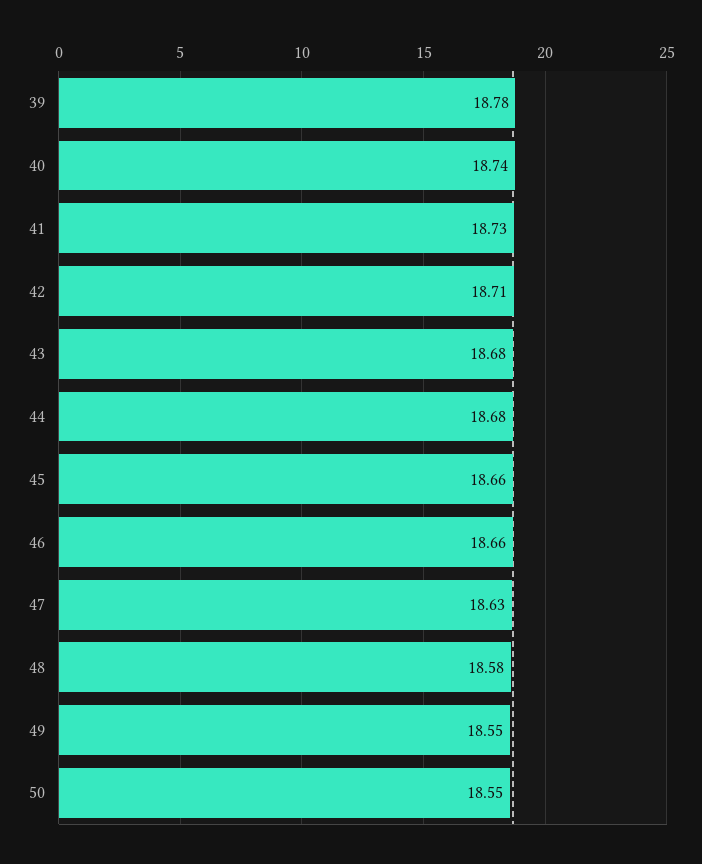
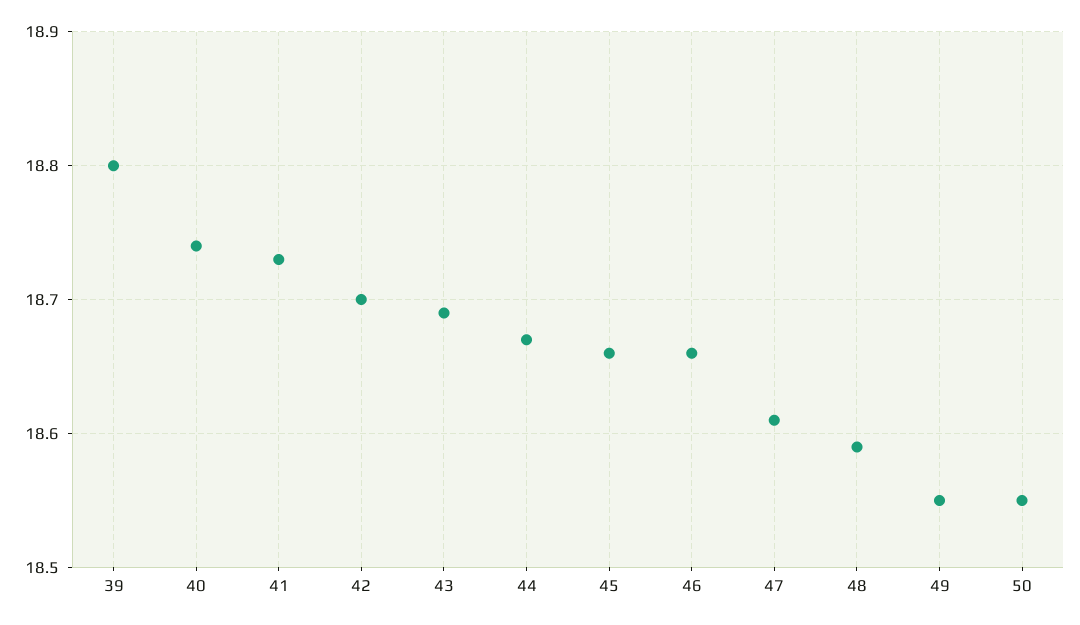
  {
-   "39": 18.78,
+   "39": 18.8,
    "40": 18.74,
    "41": 18.73,
-   "42": 18.71,
+   "42": 18.7,
-   "43": 18.68,
+   "43": 18.69,
-   "44": 18.68,
+   "44": 18.67,
    "45": 18.66,
    "46": 18.66,
-   "47": 18.63,
+   "47": 18.61,
-   "48": 18.58,
+   "48": 18.59,
    "49": 18.55,
    "50": 18.55
  }

